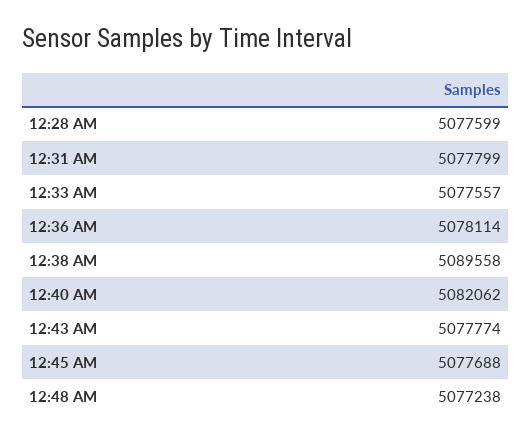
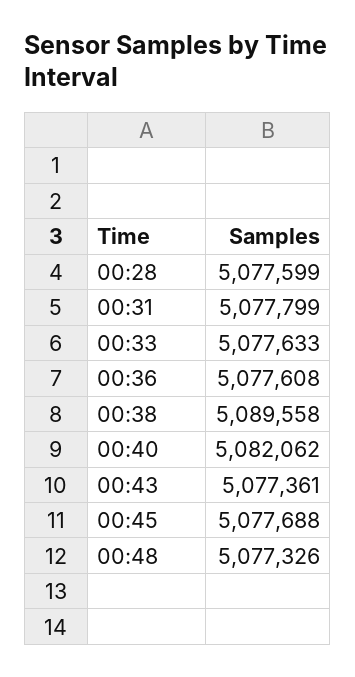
  {
    "12:28 AM": 5077599,
    "12:31 AM": 5077799,
-   "12:33 AM": 5077557,
+   "12:33 AM": 5077633,
-   "12:36 AM": 5078114,
+   "12:36 AM": 5077608,
    "12:38 AM": 5089558,
    "12:40 AM": 5082062,
-   "12:43 AM": 5077774,
+   "12:43 AM": 5077361,
    "12:45 AM": 5077688,
-   "12:48 AM": 5077238
+   "12:48 AM": 5077326
  }

